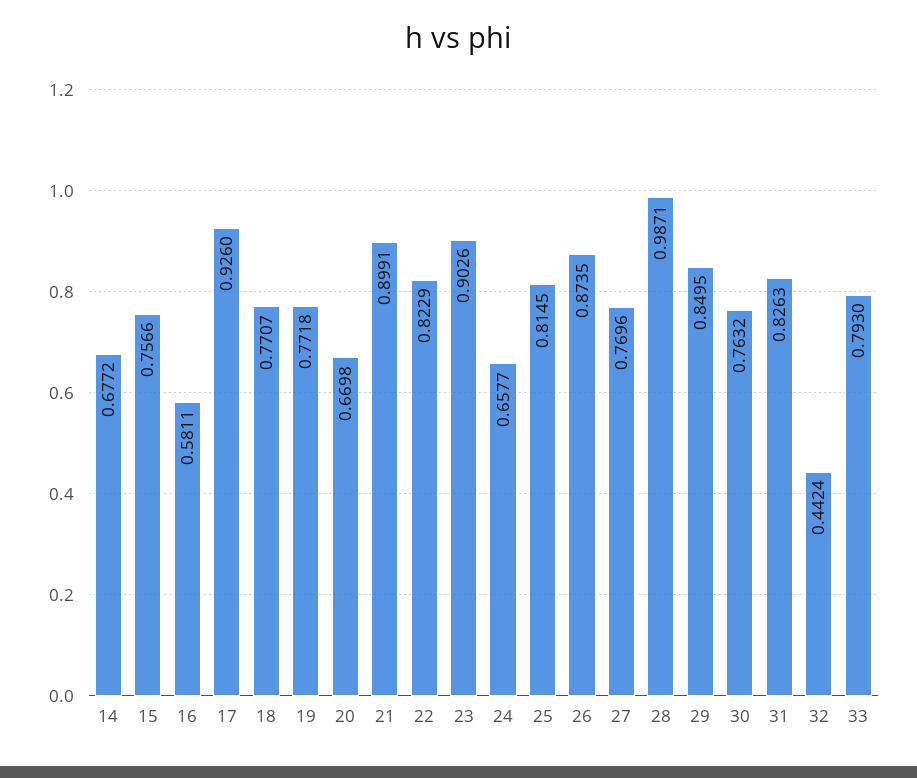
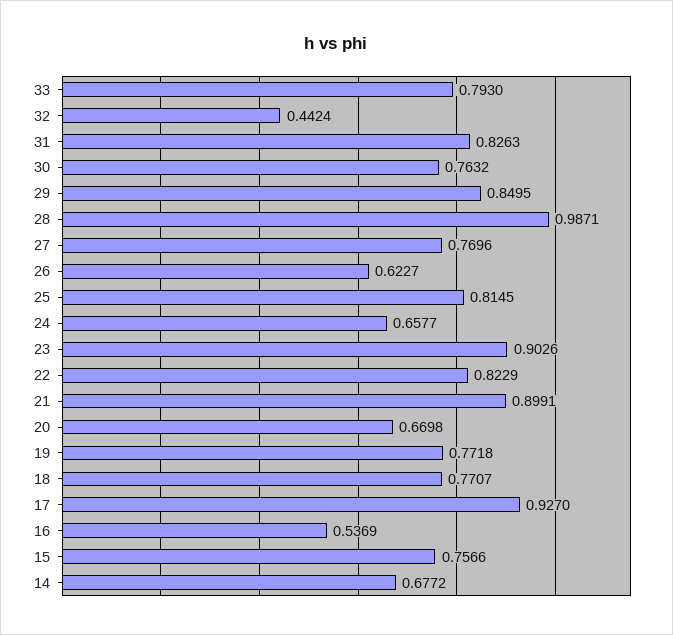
  {
    "14": 0.6772,
    "15": 0.7566,
-   "16": 0.5811,
+   "16": 0.5369,
-   "17": 0.926,
+   "17": 0.927,
    "18": 0.7707,
    "19": 0.7718,
    "20": 0.6698,
    "21": 0.8991,
    "22": 0.8229,
    "23": 0.9026,
    "24": 0.6577,
    "25": 0.8145,
-   "26": 0.8735,
+   "26": 0.6227,
    "27": 0.7696,
    "28": 0.9871,
    "29": 0.8495,
    "30": 0.7632,
    "31": 0.8263,
    "32": 0.4424,
    "33": 0.793
  }

